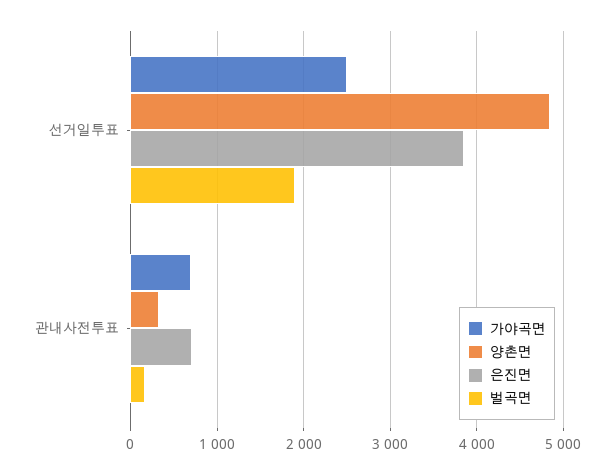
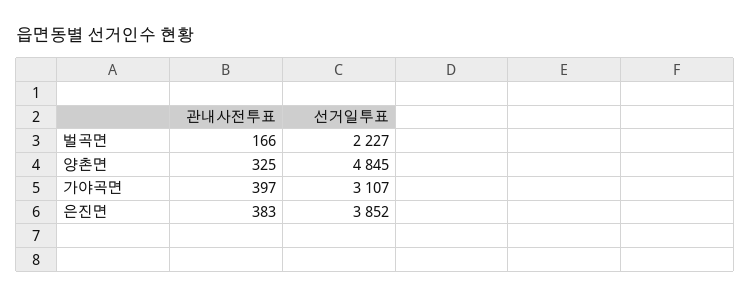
  {
    "가야곡면": {
-     "선거일투표": 2500,
+     "선거일투표": 3107,
-     "관내사전투표": 700
+     "관내사전투표": 397
    },
    "양촌면": {
      "선거일투표": 4845,
      "관내사전투표": 325
    },
    "은진면": {
      "선거일투표": 3852,
-     "관내사전투표": 700
+     "관내사전투표": 383
    },
    "벌곡면": {
-     "선거일투표": 1900,
+     "선거일투표": 2227,
      "관내사전투표": 166
    }
  }

